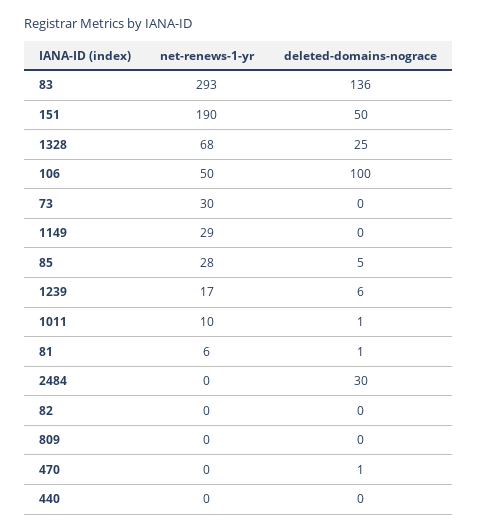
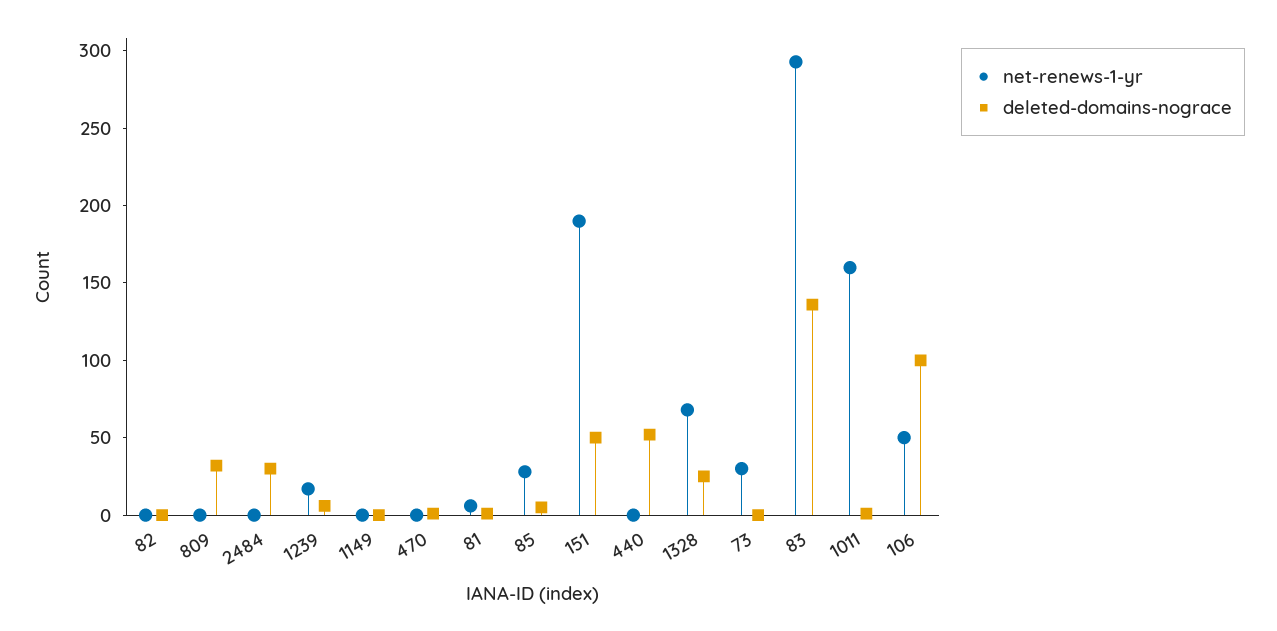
  {
    "net-renews-1-yr": {
      "83": 293,
      "151": 190,
      "1328": 68,
      "106": 50,
      "73": 30,
-     "1149": 29,
+     "1149": 0,
      "85": 28,
      "1239": 17,
-     "1011": 10,
+     "1011": 160,
      "81": 6,
      "2484": 0,
      "82": 0,
      "809": 0,
      "470": 0,
      "440": 0
    },
    "deleted-domains-nograce": {
      "83": 136,
      "151": 50,
      "1328": 25,
      "106": 100,
      "73": 0,
      "1149": 0,
      "85": 5,
      "1239": 6,
      "1011": 1,
      "81": 1,
      "2484": 30,
      "82": 0,
-     "809": 0,
+     "809": 30,
      "470": 1,
-     "440": 0
+     "440": 50
    }
  }

